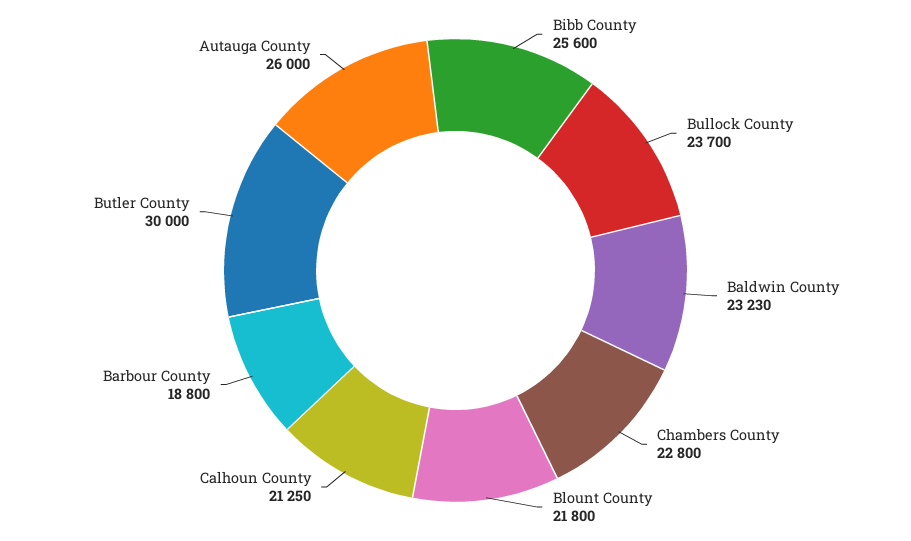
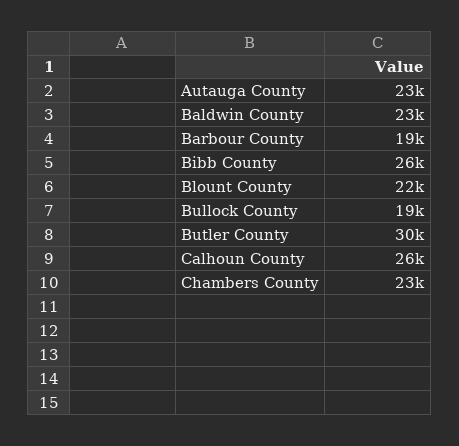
  {
    "Bibb County": 25600,
-   "Bullock County": 23700,
+   "Bullock County": 19000,
    "Baldwin County": 23230,
    "Chambers County": 22800,
    "Blount County": 21800,
-   "Calhoun County": 21250,
+   "Calhoun County": 26000,
    "Barbour County": 18800,
    "Butler County": 30000,
-   "Autauga County": 26000
+   "Autauga County": 23000
  }

